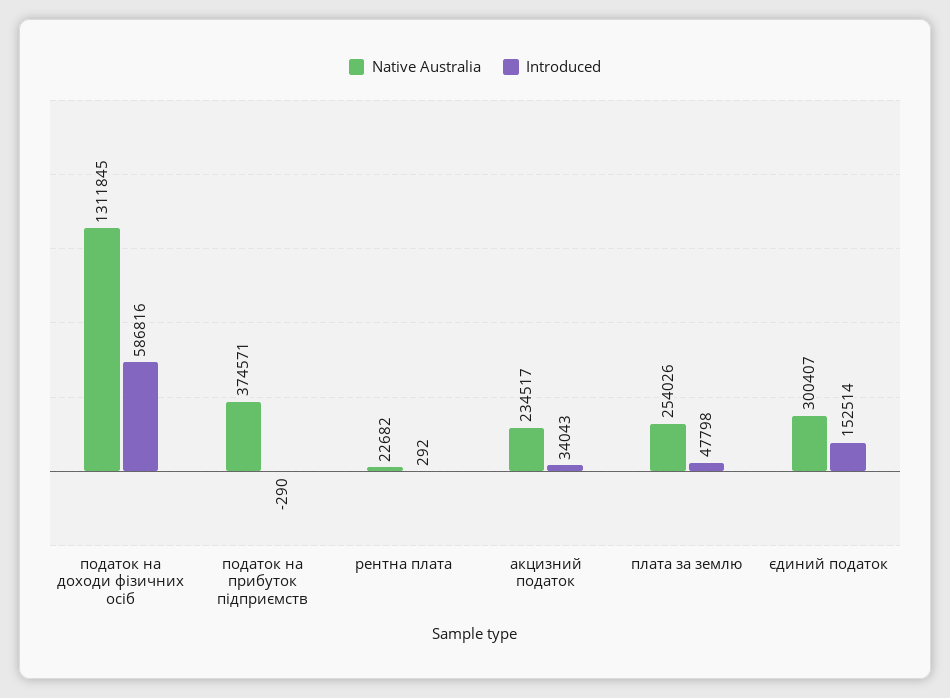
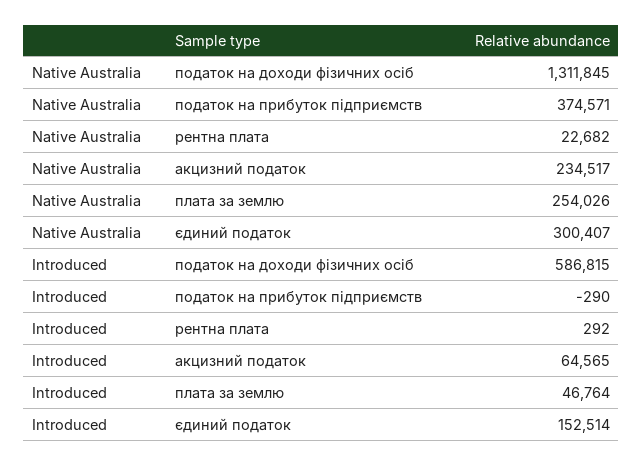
  {
    "Native Australia": {
      "податок на доходи фізичних осіб": 1311845,
      "податок на прибуток підприємств": 374571,
      "рентна плата": 22682,
      "акцизний податок": 234517,
      "плата за землю": 254026,
      "єдиний податок": 300407
    },
    "Introduced": {
-     "податок на доходи фізичних осіб": 586816,
+     "податок на доходи фізичних осіб": 586815,
      "податок на прибуток підприємств": -290,
      "рентна плата": 292,
-     "акцизний податок": 34043,
+     "акцизний податок": 64565,
-     "плата за землю": 47798,
+     "плата за землю": 46764,
      "єдиний податок": 152514
    }
  }

